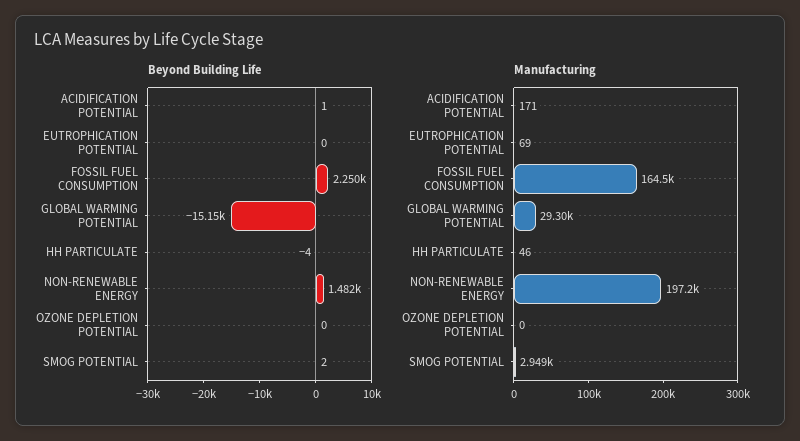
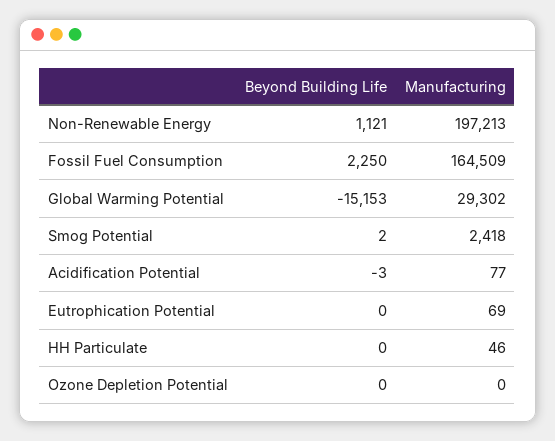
  {
    "Beyond Building Life": {
-     "ACIDIFICATION POTENTIAL": 1,
+     "ACIDIFICATION POTENTIAL": -3,
      "EUTROPHICATION POTENTIAL": 0,
      "FOSSIL FUEL CONSUMPTION": 2250,
      "GLOBAL WARMING POTENTIAL": -15153,
-     "HH PARTICULATE": -4,
+     "HH PARTICULATE": 0,
-     "NON-RENEWABLE ENERGY": 1482,
+     "NON-RENEWABLE ENERGY": 1121,
      "OZONE DEPLETION POTENTIAL": 0,
      "SMOG POTENTIAL": 2
    },
    "Manufacturing": {
-     "ACIDIFICATION POTENTIAL": 171,
+     "ACIDIFICATION POTENTIAL": 77,
      "EUTROPHICATION POTENTIAL": 69,
      "FOSSIL FUEL CONSUMPTION": 164509,
      "GLOBAL WARMING POTENTIAL": 29302,
      "HH PARTICULATE": 46,
      "NON-RENEWABLE ENERGY": 197213,
      "OZONE DEPLETION POTENTIAL": 0,
-     "SMOG POTENTIAL": 2949
+     "SMOG POTENTIAL": 2418
    }
  }

